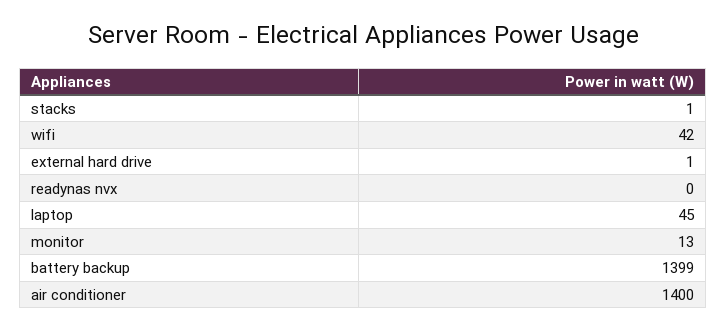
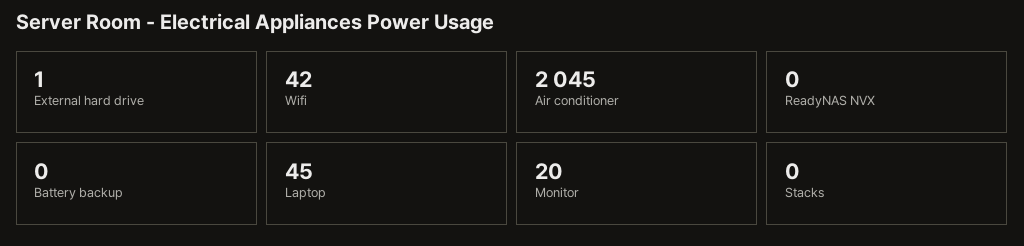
  {
-   "stacks": 1,
+   "stacks": 0,
    "wifi": 42,
    "external hard drive": 1,
    "readynas nvx": 0,
    "laptop": 45,
-   "monitor": 13,
+   "monitor": 20,
-   "battery backup": 1399,
+   "battery backup": 0,
-   "air conditioner": 1400
+   "air conditioner": 2045
  }

